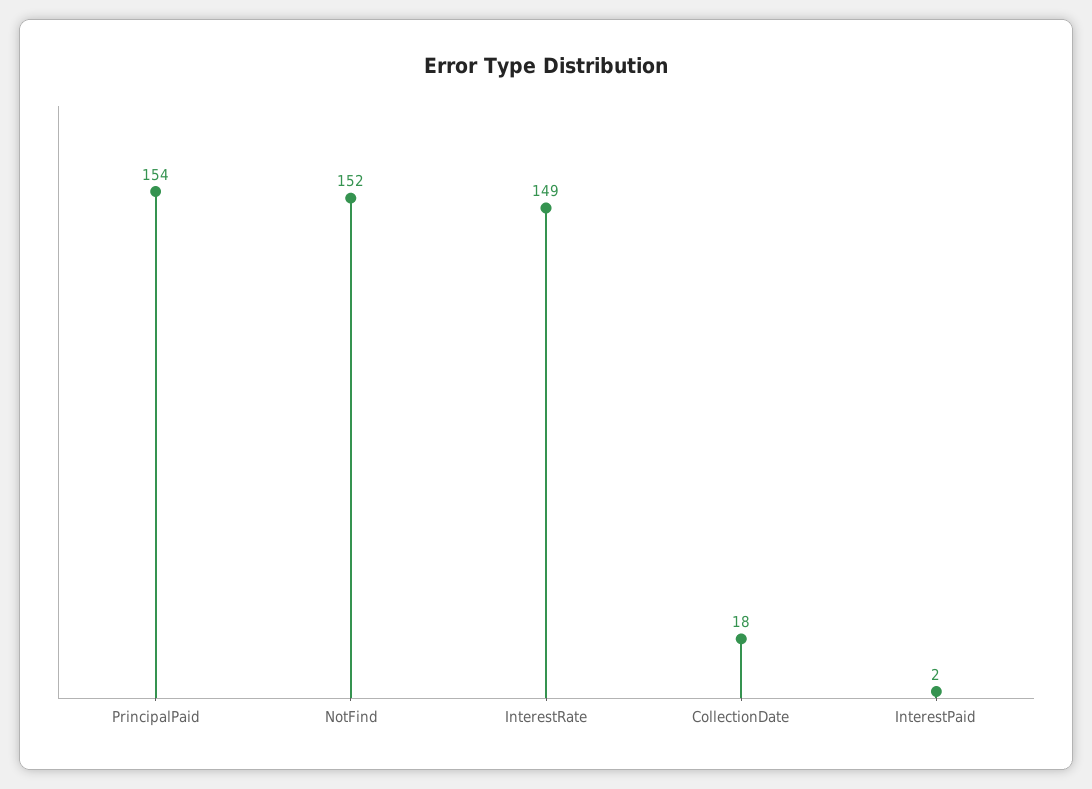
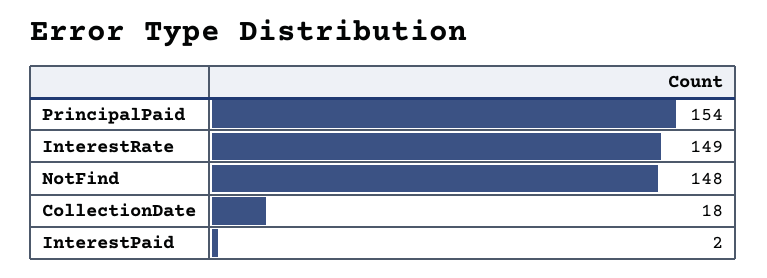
  {
    "PrincipalPaid": 154,
-   "NotFind": 152,
+   "NotFind": 148,
    "InterestRate": 149,
    "CollectionDate": 18,
    "InterestPaid": 2
  }

